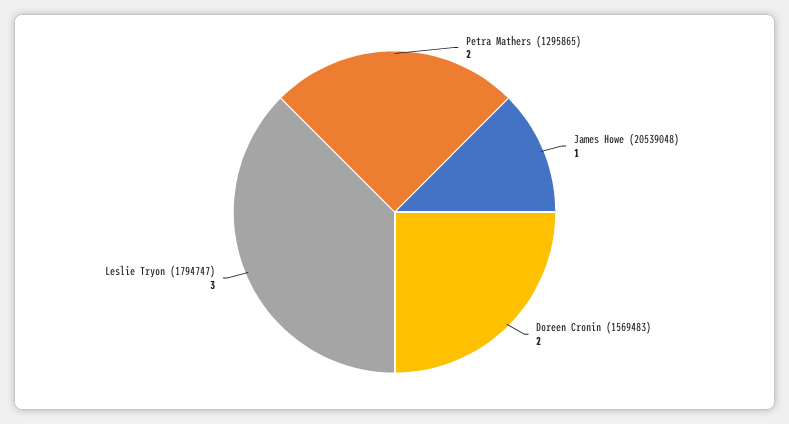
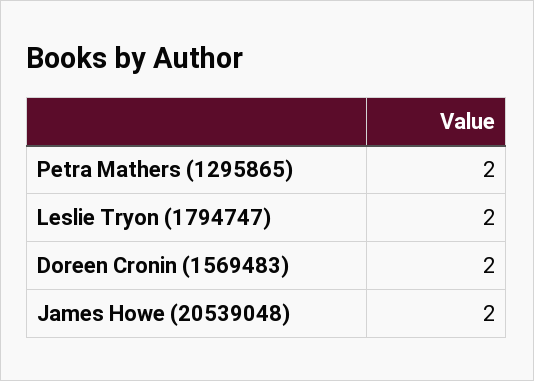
  {
    "Petra Mathers (1295865)": 2,
-   "James Howe (20539048)": 1,
+   "James Howe (20539048)": 2,
    "Doreen Cronin (1569483)": 2,
-   "Leslie Tryon (1794747)": 3
+   "Leslie Tryon (1794747)": 2
  }

